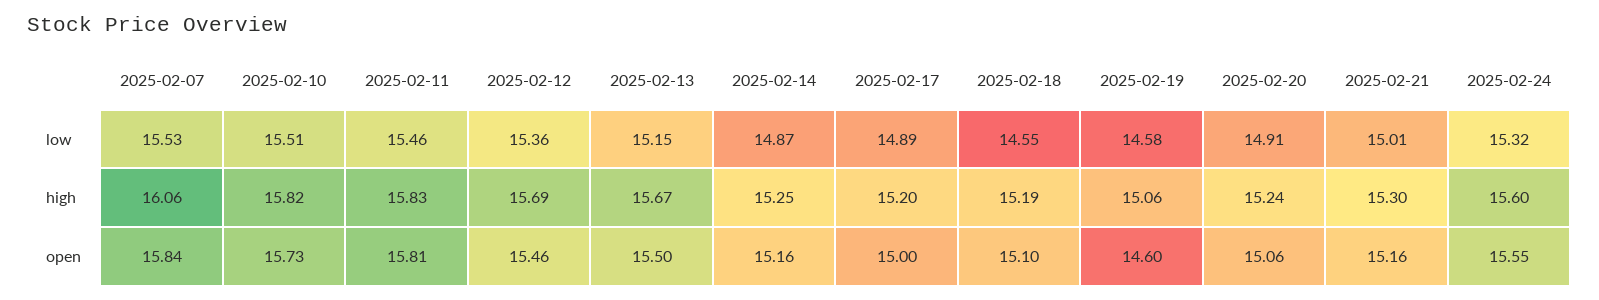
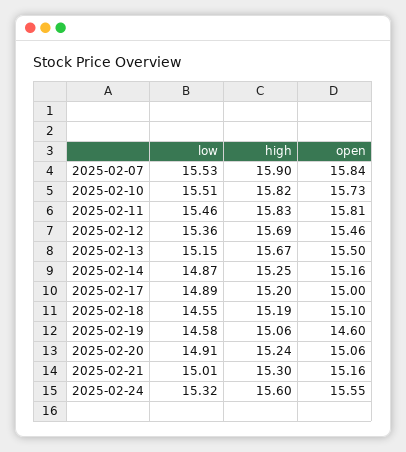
  {
    "2025-02-07": {
      "low": 15.53,
-     "high": 16.06,
+     "high": 15.9,
      "open": 15.84
    },
    "2025-02-10": {
      "low": 15.51,
      "high": 15.82,
      "open": 15.73
    },
    "2025-02-11": {
      "low": 15.46,
      "high": 15.83,
      "open": 15.81
    },
    "2025-02-12": {
      "low": 15.36,
      "high": 15.69,
      "open": 15.46
    },
    "2025-02-13": {
      "low": 15.15,
      "high": 15.67,
      "open": 15.5
    },
    "2025-02-14": {
      "low": 14.87,
      "high": 15.25,
      "open": 15.16
    },
    "2025-02-17": {
      "low": 14.89,
      "high": 15.2,
      "open": 15
    },
    "2025-02-18": {
      "low": 14.55,
      "high": 15.19,
      "open": 15.1
    },
    "2025-02-19": {
      "low": 14.58,
      "high": 15.06,
      "open": 14.6
    },
    "2025-02-20": {
      "low": 14.91,
      "high": 15.24,
      "open": 15.06
    },
    "2025-02-21": {
      "low": 15.01,
      "high": 15.3,
      "open": 15.16
    },
    "2025-02-24": {
      "low": 15.32,
      "high": 15.6,
      "open": 15.55
    }
  }

